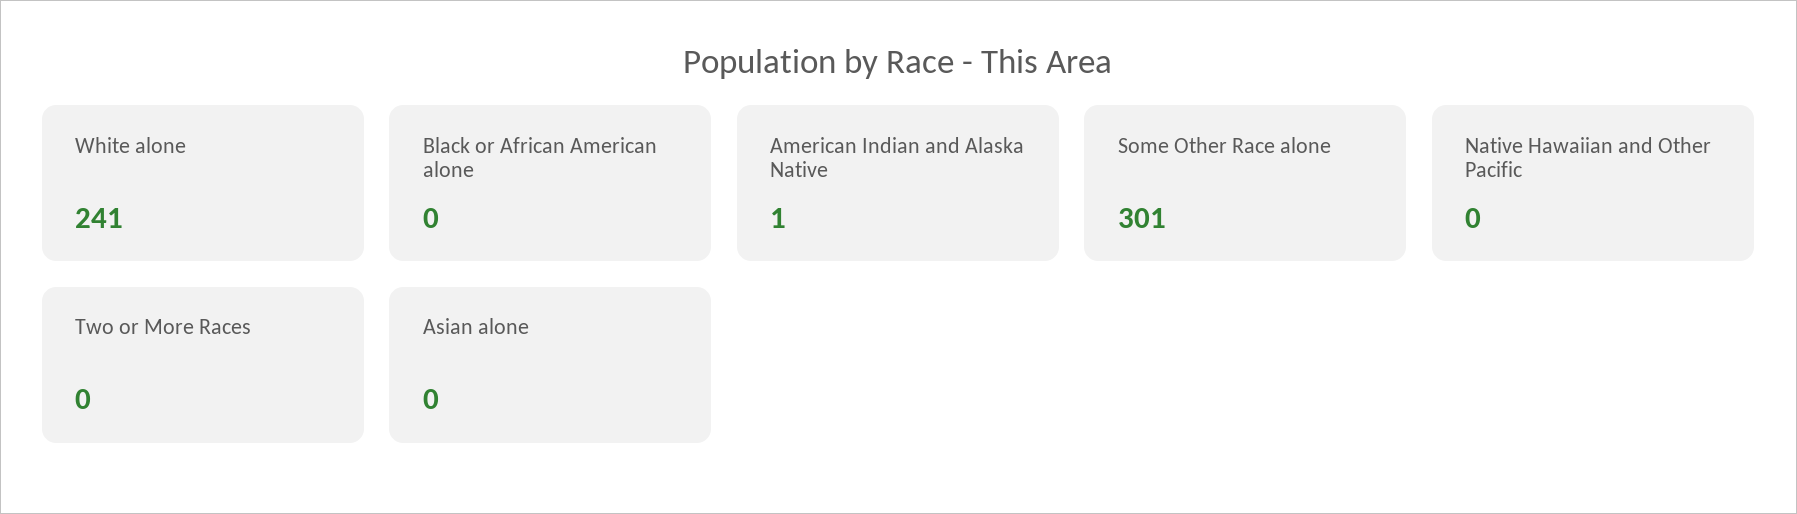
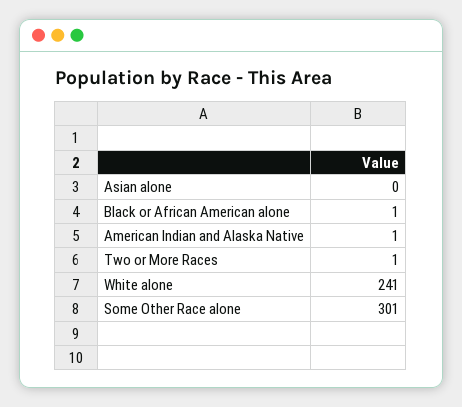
  {
    "White alone": 241,
-   "Black or African American alone": 0,
+   "Black or African American alone": 1,
    "American Indian and Alaska Native": 1,
    "Some Other Race alone": 301,
-   "Native Hawaiian and Other Pacific": 0,
-   "Two or More Races": 0,
+   "Two or More Races": 1,
    "Asian alone": 0
  }

